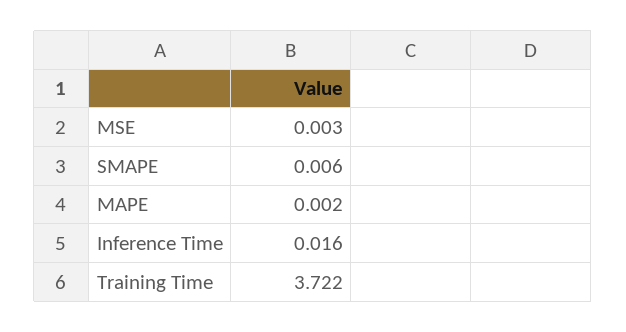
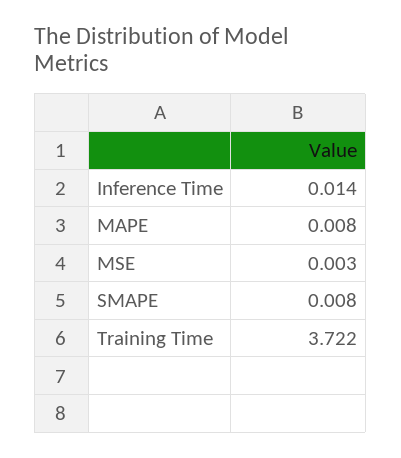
  {
    "MSE": 0.003,
-   "SMAPE": 0.006,
+   "SMAPE": 0.008,
-   "MAPE": 0.002,
+   "MAPE": 0.008,
-   "Inference Time": 0.016,
+   "Inference Time": 0.014,
    "Training Time": 3.722
  }

